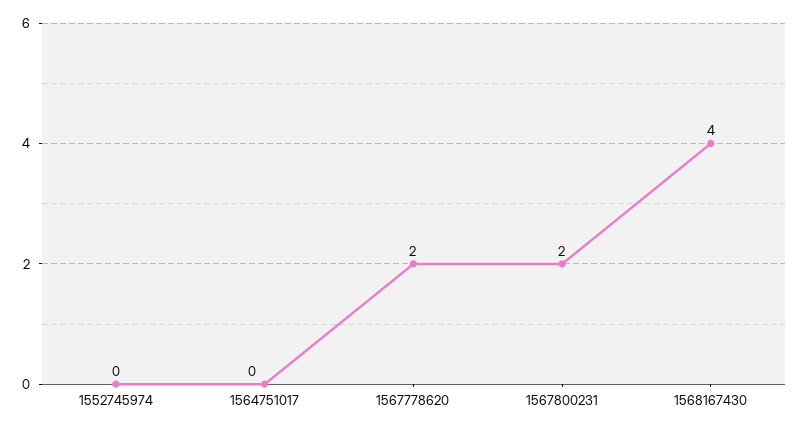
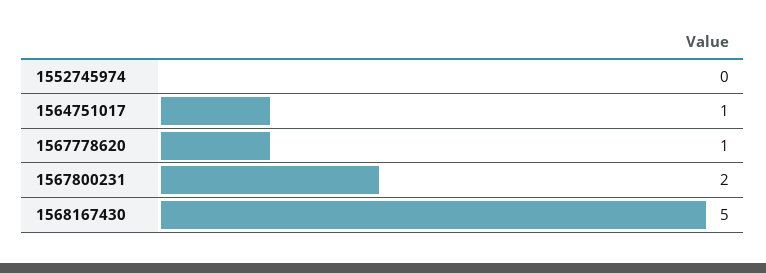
  {
    "1552745974": 0,
-   "1564751017": 0,
+   "1564751017": 1,
-   "1567778620": 2,
+   "1567778620": 1,
    "1567800231": 2,
-   "1568167430": 4
+   "1568167430": 5
  }

